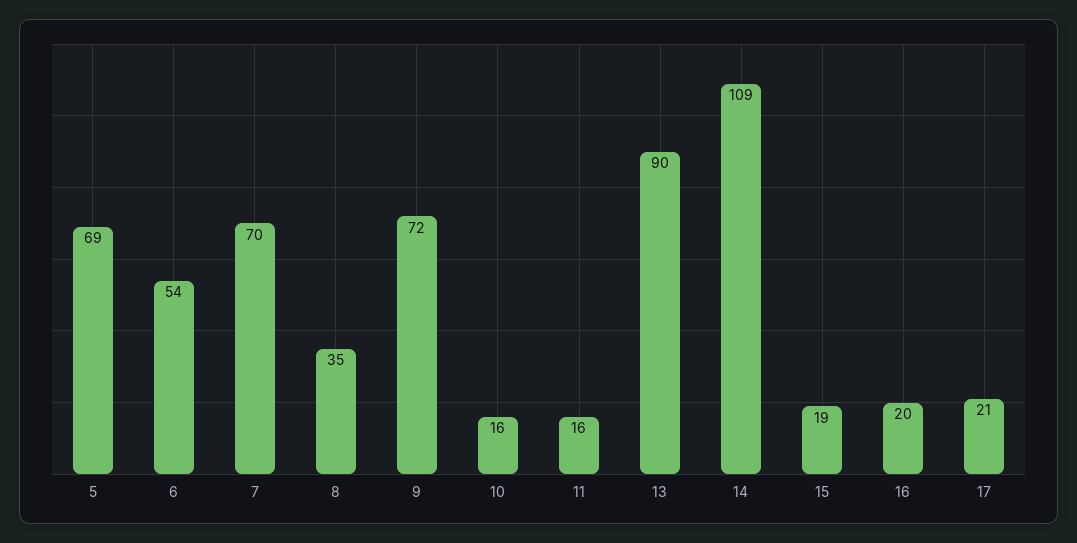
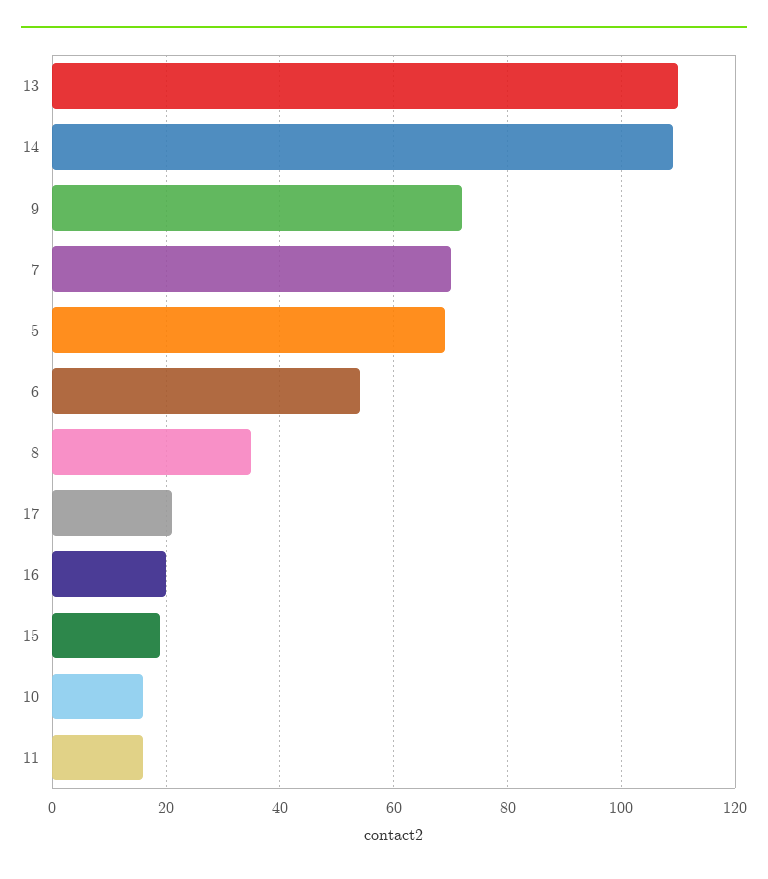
  {
    "5": 69,
    "6": 54,
    "7": 70,
    "8": 35,
    "9": 72,
    "10": 16,
    "11": 16,
-   "13": 90,
+   "13": 110,
    "14": 109,
    "15": 19,
    "16": 20,
    "17": 21
  }

